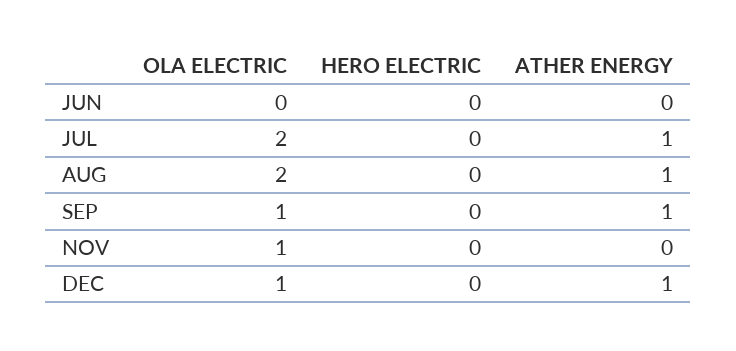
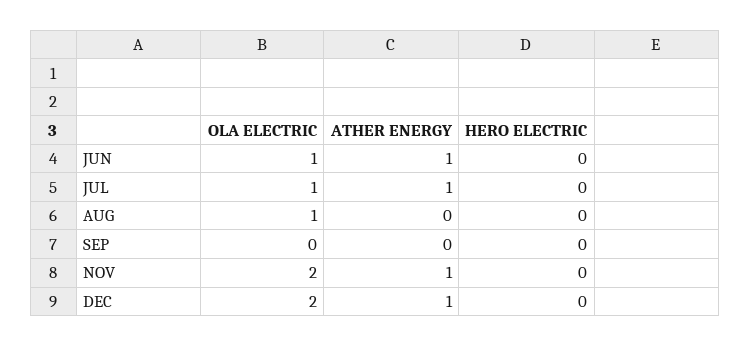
  {
    "OLA ELECTRIC": {
-     "JUN": 0,
+     "JUN": 1,
-     "JUL": 2,
+     "JUL": 1,
-     "AUG": 2,
+     "AUG": 1,
-     "SEP": 1,
+     "SEP": 0,
-     "NOV": 1,
+     "NOV": 2,
-     "DEC": 1
+     "DEC": 2
    },
    "HERO ELECTRIC": {
      "JUN": 0,
      "JUL": 0,
      "AUG": 0,
      "SEP": 0,
      "NOV": 0,
      "DEC": 0
    },
    "ATHER ENERGY": {
-     "JUN": 0,
+     "JUN": 1,
      "JUL": 1,
-     "AUG": 1,
+     "AUG": 0,
-     "SEP": 1,
+     "SEP": 0,
-     "NOV": 0,
+     "NOV": 1,
      "DEC": 1
    }
  }

